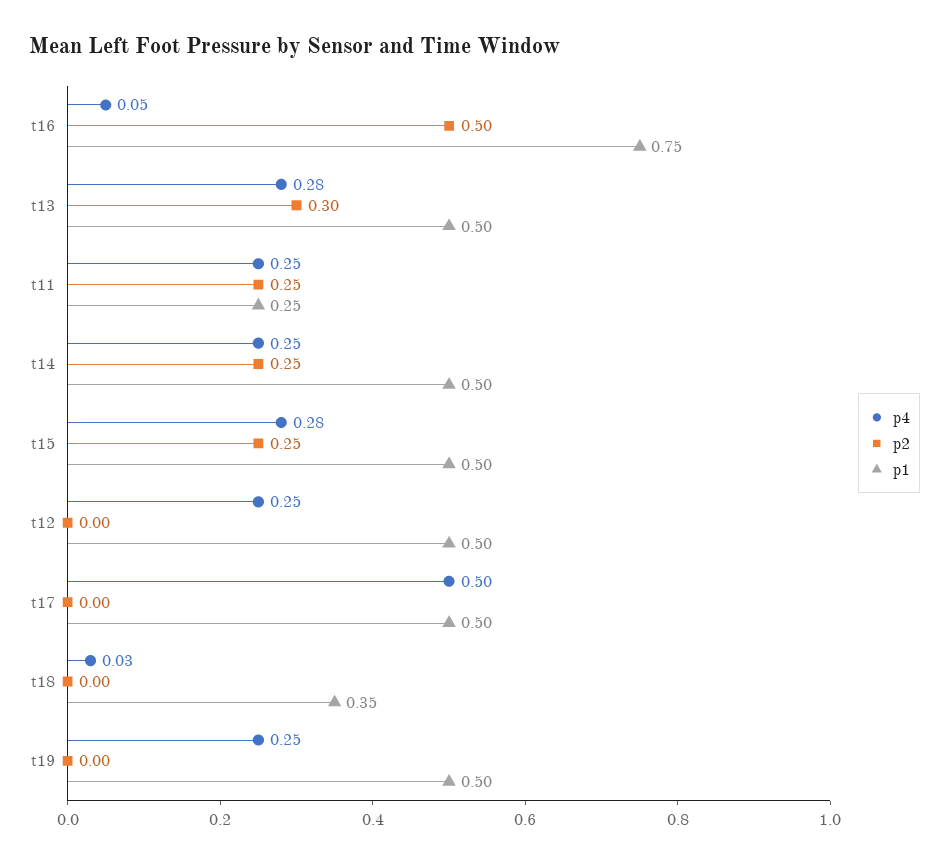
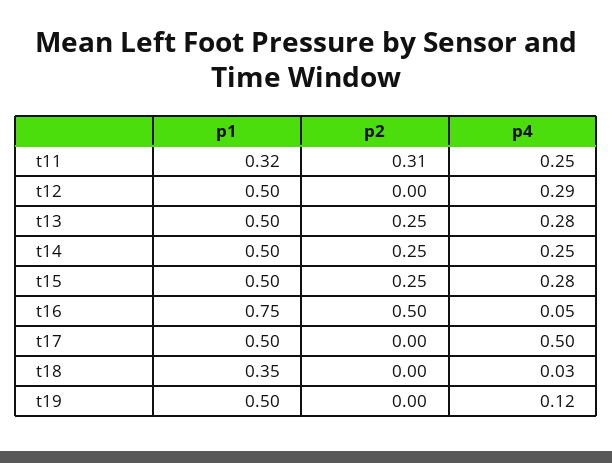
  {
    "p4": {
      "t16": 0.05,
      "t13": 0.28,
      "t11": 0.25,
      "t14": 0.25,
      "t15": 0.28,
-     "t12": 0.25,
+     "t12": 0.29,
      "t17": 0.5,
      "t18": 0.03,
-     "t19": 0.25
+     "t19": 0.12
    },
    "p2": {
      "t16": 0.5,
-     "t13": 0.3,
+     "t13": 0.25,
-     "t11": 0.25,
+     "t11": 0.31,
      "t14": 0.25,
      "t15": 0.25,
      "t12": 0,
      "t17": 0,
      "t18": 0,
      "t19": 0
    },
    "p1": {
      "t16": 0.75,
      "t13": 0.5,
-     "t11": 0.25,
+     "t11": 0.32,
      "t14": 0.5,
      "t15": 0.5,
      "t12": 0.5,
      "t17": 0.5,
      "t18": 0.35,
      "t19": 0.5
    }
  }

